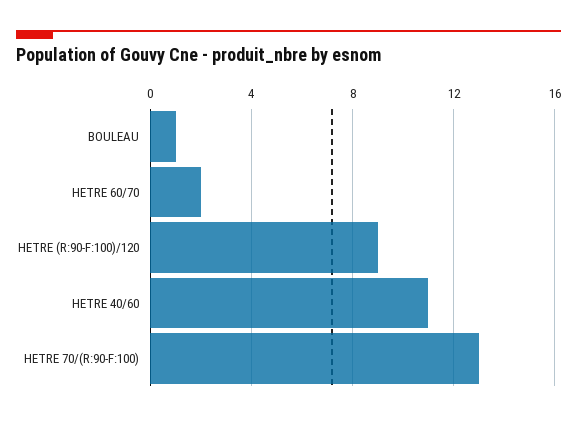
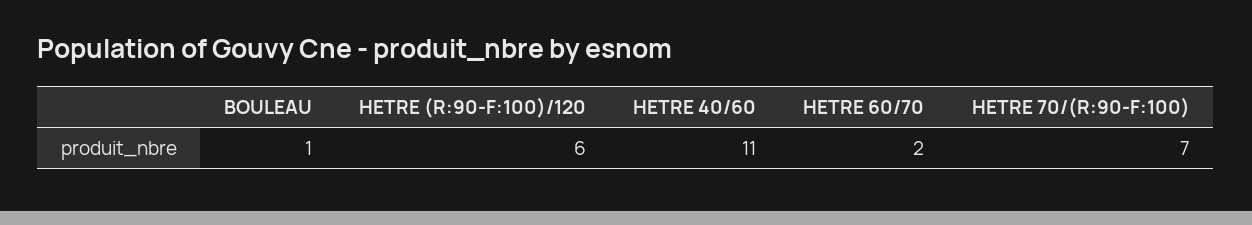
  {
    "BOULEAU": 1,
    "HETRE 60/70": 2,
-   "HETRE (R:90-F:100)/120": 9,
+   "HETRE (R:90-F:100)/120": 6,
    "HETRE 40/60": 11,
-   "HETRE 70/(R:90-F:100)": 13
+   "HETRE 70/(R:90-F:100)": 7
  }

